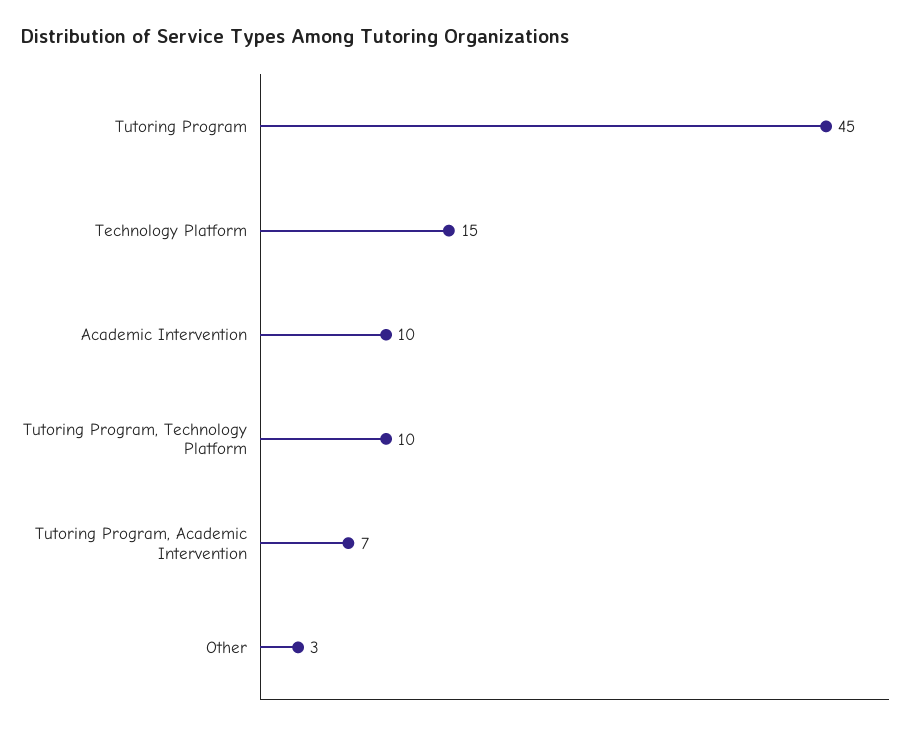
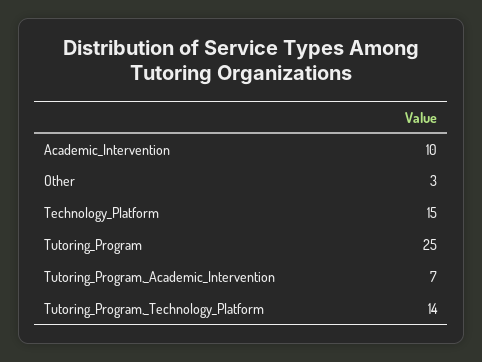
  {
-   "Tutoring Program": 45,
+   "Tutoring Program": 25,
    "Technology Platform": 15,
    "Academic Intervention": 10,
-   "Tutoring Program, Technology Platform": 10,
+   "Tutoring Program, Technology Platform": 14,
    "Tutoring Program, Academic Intervention": 7,
    "Other": 3
  }

